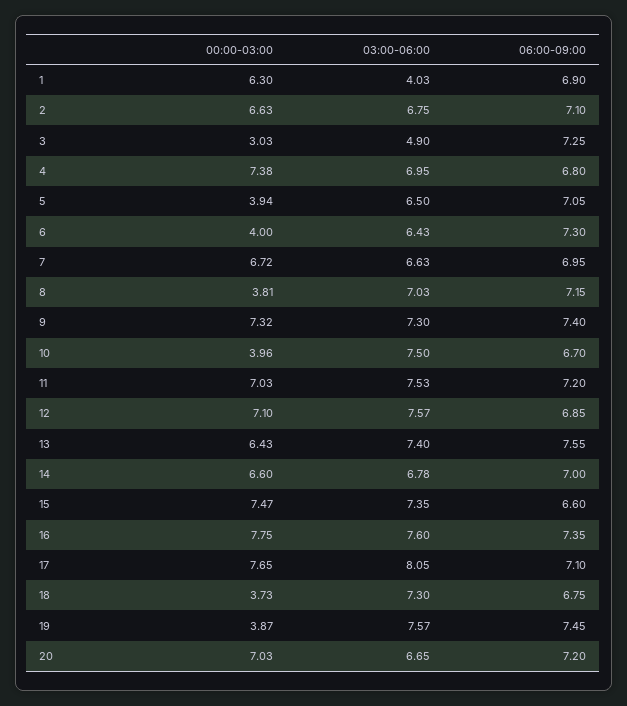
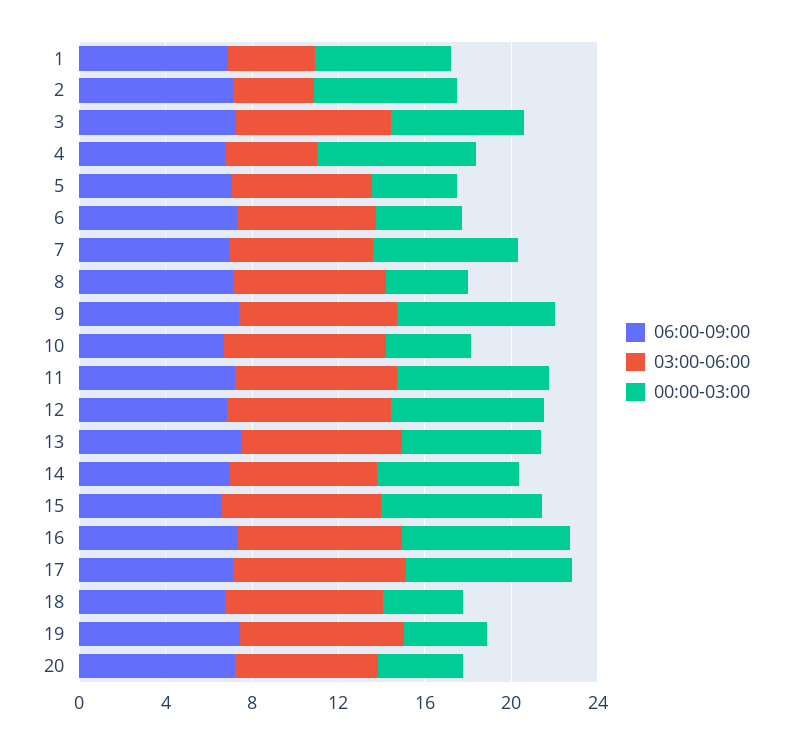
  {
    "00:00-03:00": {
      "1": 6.3,
      "2": 6.63,
-     "3": 3.03,
+     "3": 6,
      "4": 7.38,
      "5": 3.94,
      "6": 4,
      "7": 6.72,
      "8": 3.81,
      "9": 7.32,
      "10": 3.96,
      "11": 7.03,
      "12": 7.1,
      "13": 6.43,
      "14": 6.6,
      "15": 7.47,
      "16": 7.75,
      "17": 7.65,
      "18": 3.73,
      "19": 3.87,
-     "20": 7.03
+     "20": 4
    },
    "03:00-06:00": {
      "1": 4.03,
-     "2": 6.75,
+     "2": 4,
-     "3": 4.9,
+     "3": 7,
-     "4": 6.95,
+     "4": 4,
      "5": 6.5,
      "6": 6.43,
      "7": 6.63,
      "8": 7.03,
      "9": 7.3,
      "10": 7.5,
      "11": 7.53,
      "12": 7.57,
      "13": 7.4,
      "14": 6.78,
      "15": 7.35,
      "16": 7.6,
      "17": 8.05,
      "18": 7.3,
      "19": 7.57,
      "20": 6.65
    },
    "06:00-09:00": {
      "1": 6.9,
      "2": 7.1,
      "3": 7.25,
      "4": 6.8,
      "5": 7.05,
      "6": 7.3,
      "7": 6.95,
      "8": 7.15,
      "9": 7.4,
      "10": 6.7,
      "11": 7.2,
      "12": 6.85,
      "13": 7.55,
      "14": 7,
      "15": 6.6,
      "16": 7.35,
      "17": 7.1,
      "18": 6.75,
      "19": 7.45,
      "20": 7.2
    }
  }

